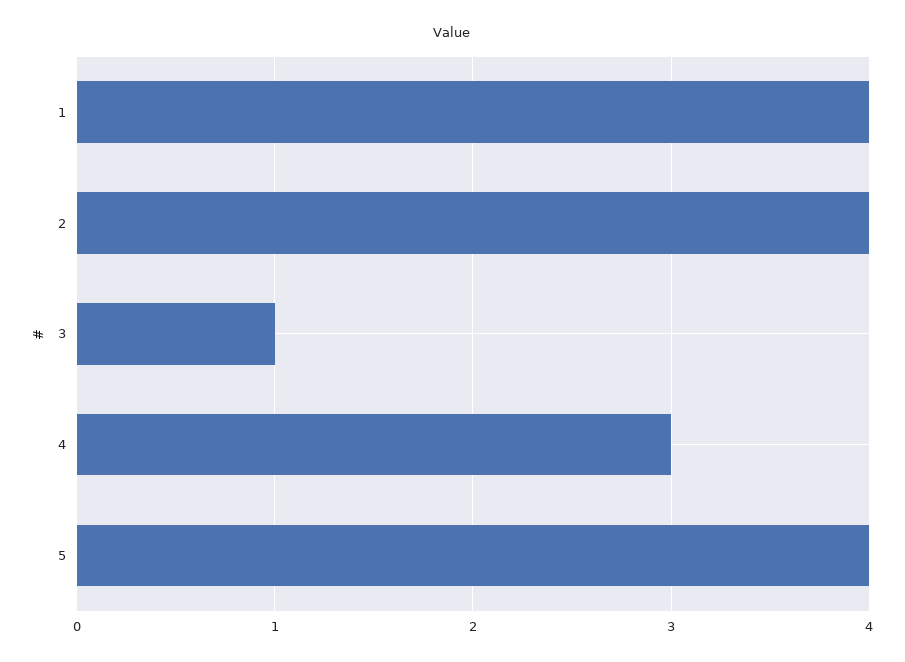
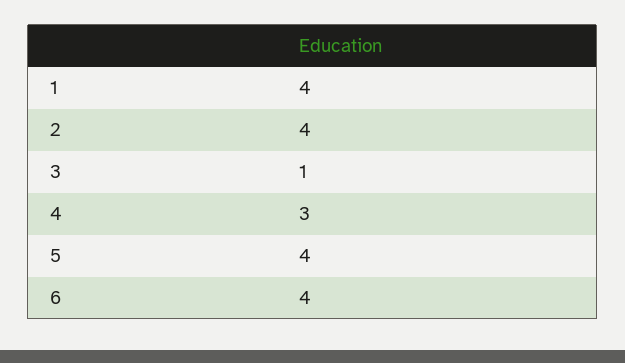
  {
    "1": 4,
    "2": 4,
    "3": 1,
    "4": 3,
-   "5": 4
+   "5": 4,
+   "6": 4
  }

